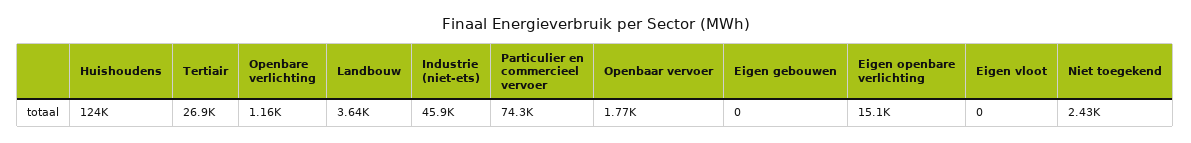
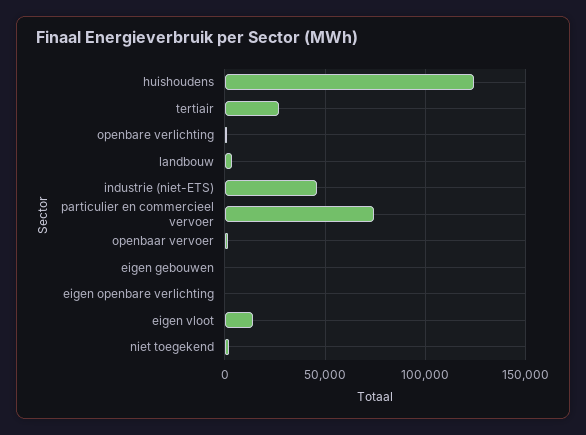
  {
    "Huishoudens": 124000,
    "Tertiair": 26900,
    "Openbare verlichting": 1160,
    "Landbouw": 3640,
    "Industrie (niet-ets)": 45900,
    "Particulier en commercieel vervoer": 74300,
    "Openbaar vervoer": 1770,
    "Eigen gebouwen": 0,
-   "Eigen openbare verlichting": 15100,
+   "Eigen openbare verlichting": 0,
-   "Eigen vloot": 0,
+   "Eigen vloot": 15000,
    "Niet toegekend": 2430
  }

